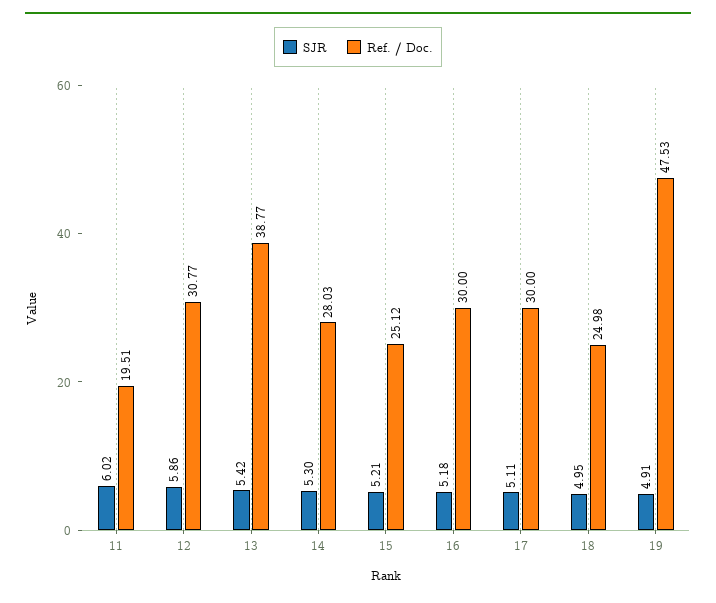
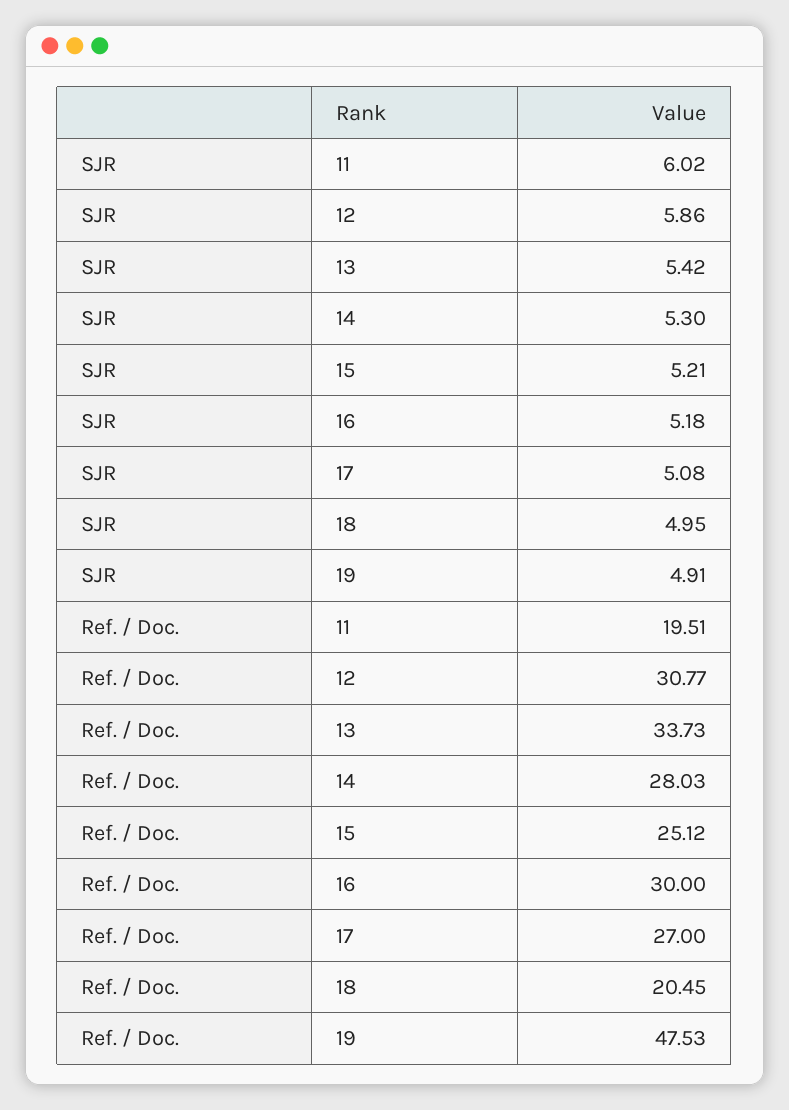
  {
    "SJR": {
      "11": 6.02,
      "12": 5.86,
      "13": 5.42,
      "14": 5.3,
      "15": 5.21,
      "16": 5.18,
-     "17": 5.11,
+     "17": 5.08,
      "18": 4.95,
      "19": 4.91
    },
    "Ref. / Doc.": {
      "11": 19.51,
      "12": 30.77,
-     "13": 38.77,
+     "13": 33.73,
      "14": 28.03,
      "15": 25.12,
      "16": 30,
-     "17": 30,
+     "17": 27,
-     "18": 24.98,
+     "18": 20.45,
      "19": 47.53
    }
  }

